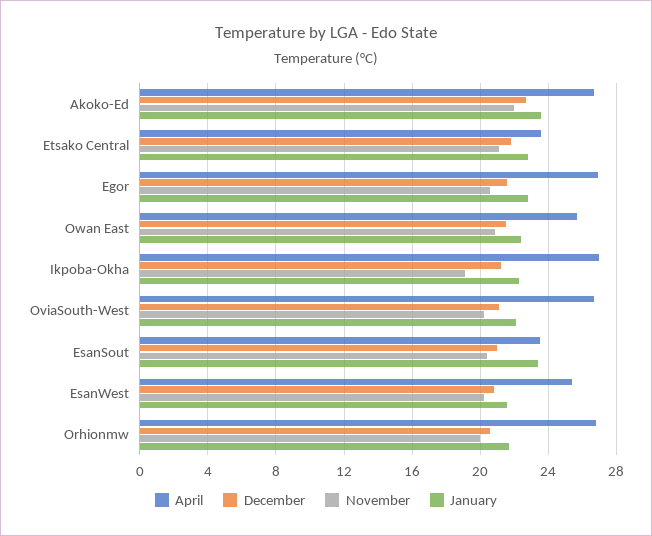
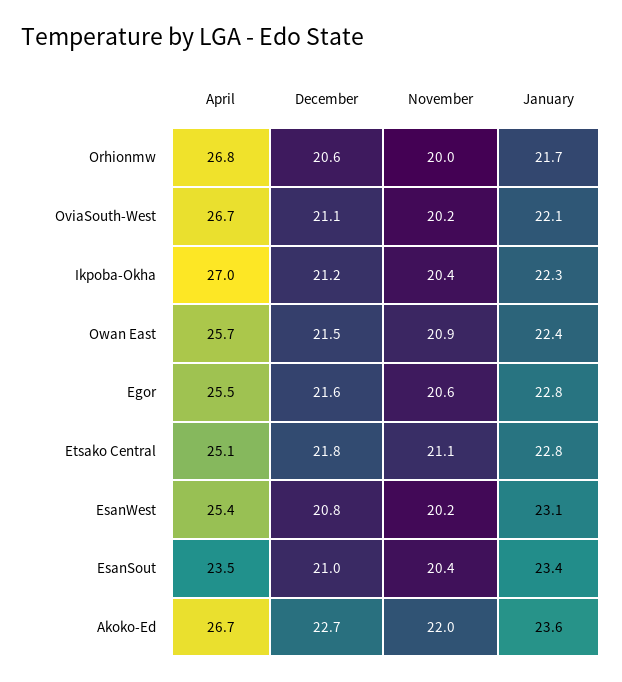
  {
    "April": {
      "Akoko-Ed": 26.7,
-     "Etsako Central": 23.5,
+     "Etsako Central": 25.1,
-     "Egor": 27,
+     "Egor": 25.5,
      "Owan East": 25.7,
      "Ikpoba-Okha": 27,
      "OviaSouth-West": 26.7,
      "EsanSout": 23.5,
      "EsanWest": 25.4,
      "Orhionmw": 26.8
    },
    "December": {
      "Akoko-Ed": 22.7,
      "Etsako Central": 21.8,
      "Egor": 21.6,
      "Owan East": 21.5,
      "Ikpoba-Okha": 21.2,
      "OviaSouth-West": 21.1,
      "EsanSout": 21,
      "EsanWest": 20.8,
      "Orhionmw": 20.6
    },
    "November": {
      "Akoko-Ed": 22,
      "Etsako Central": 21.1,
      "Egor": 20.6,
      "Owan East": 20.9,
-     "Ikpoba-Okha": 19,
+     "Ikpoba-Okha": 20.4,
      "OviaSouth-West": 20.2,
      "EsanSout": 20.4,
      "EsanWest": 20.2,
      "Orhionmw": 20
    },
    "January": {
      "Akoko-Ed": 23.6,
      "Etsako Central": 22.8,
      "Egor": 22.8,
      "Owan East": 22.4,
      "Ikpoba-Okha": 22.3,
      "OviaSouth-West": 22.1,
      "EsanSout": 23.4,
-     "EsanWest": 21.5,
+     "EsanWest": 23.1,
      "Orhionmw": 21.7
    }
  }

